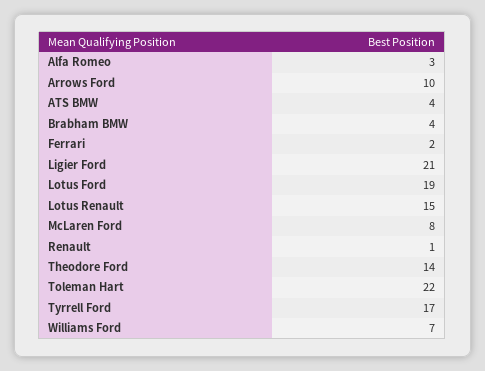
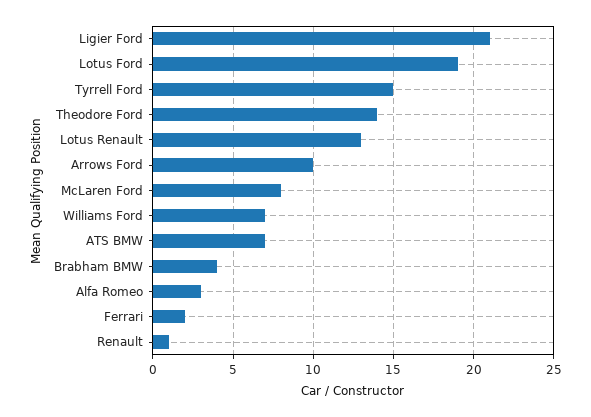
  {
    "Alfa Romeo": 3,
    "Arrows Ford": 10,
-   "ATS BMW": 4,
+   "ATS BMW": 7,
    "Brabham BMW": 4,
    "Ferrari": 2,
    "Ligier Ford": 21,
    "Lotus Ford": 19,
-   "Lotus Renault": 15,
+   "Lotus Renault": 13,
    "McLaren Ford": 8,
    "Renault": 1,
    "Theodore Ford": 14,
-   "Toleman Hart": 22,
-   "Tyrrell Ford": 17,
+   "Tyrrell Ford": 15,
    "Williams Ford": 7
  }

